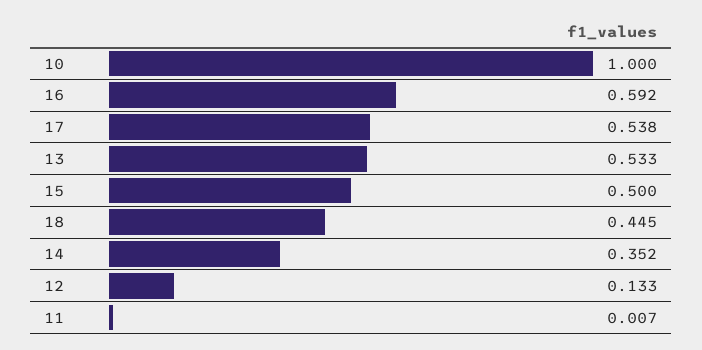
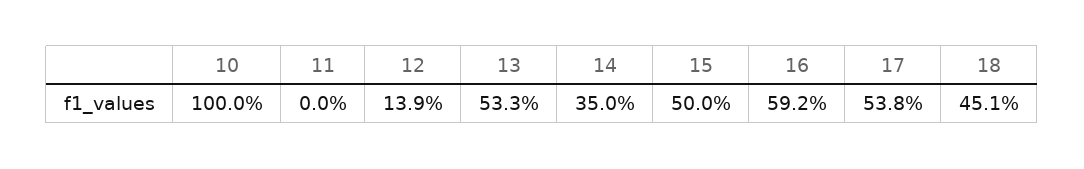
  {
    "10": 1,
    "16": 0.592,
    "17": 0.538,
    "13": 0.533,
    "15": 0.5,
-   "18": 0.445,
+   "18": 0.451,
-   "14": 0.352,
+   "14": 0.35,
-   "12": 0.133,
+   "12": 0.139,
-   "11": 0.007
+   "11": 0
  }

